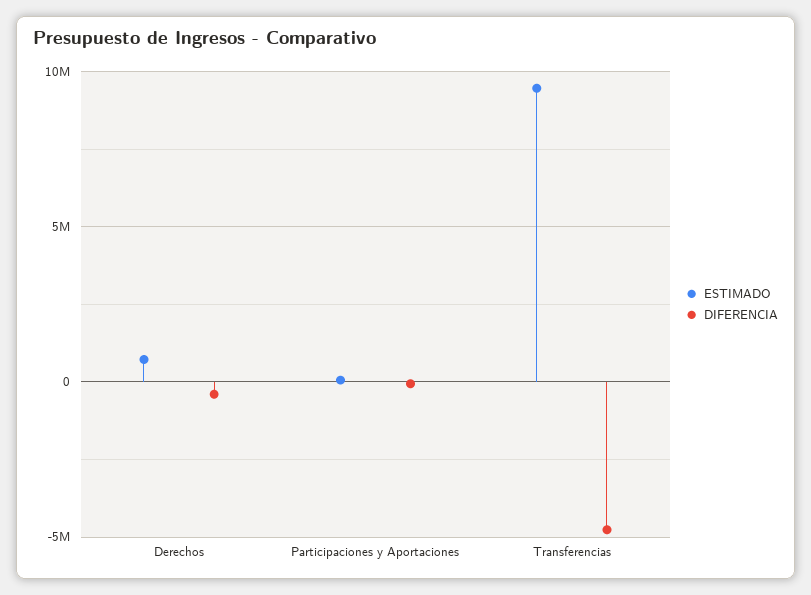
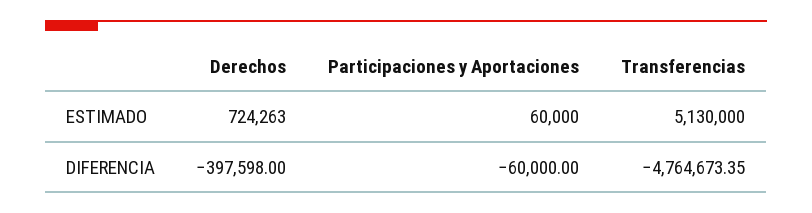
  {
    "ESTIMADO": {
      "Derechos": 724263,
      "Participaciones y Aportaciones": 60000,
-     "Transferencias": 9500000
+     "Transferencias": 5130000
    },
    "DIFERENCIA": {
      "Derechos": -397598,
      "Participaciones y Aportaciones": -60000,
      "Transferencias": -4764673.35
    }
  }

